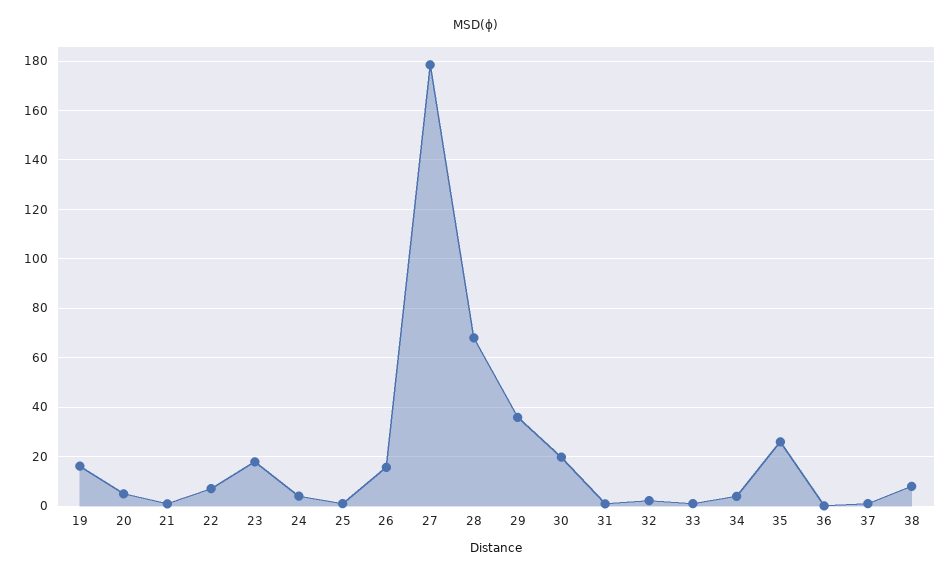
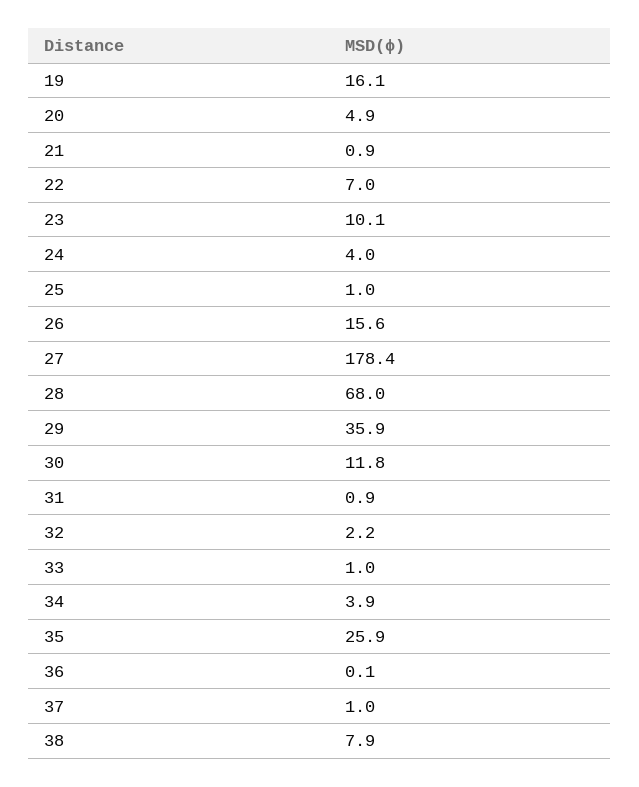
  {
    "19": 16.1,
    "20": 4.9,
    "21": 0.9,
    "22": 7,
-   "23": 17.5,
+   "23": 10.1,
    "24": 4,
    "25": 1,
    "26": 15.6,
    "27": 178.4,
    "28": 68,
    "29": 35.9,
-   "30": 20,
+   "30": 11.8,
    "31": 0.9,
    "32": 2.2,
    "33": 1,
    "34": 3.9,
    "35": 25.9,
    "36": 0.1,
    "37": 1,
    "38": 7.9
  }

